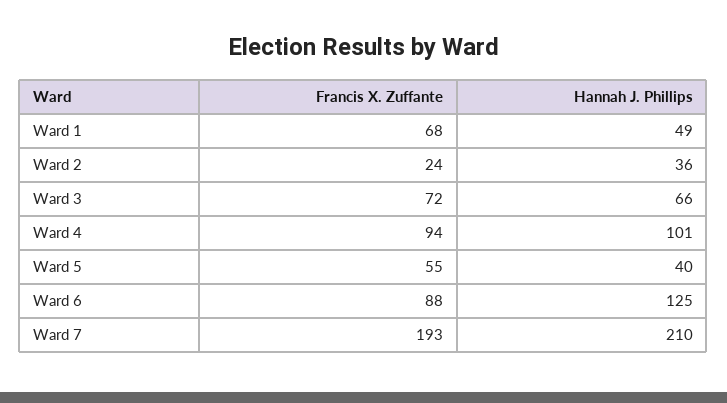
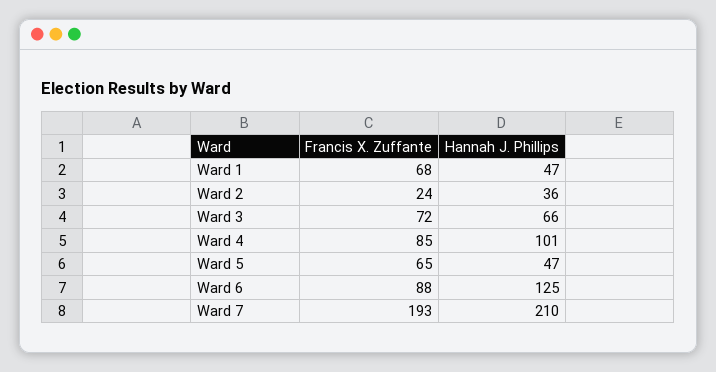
  {
    "Francis X. Zuffante": {
      "Ward 1": 68,
      "Ward 2": 24,
      "Ward 3": 72,
-     "Ward 4": 94,
+     "Ward 4": 85,
-     "Ward 5": 55,
+     "Ward 5": 65,
      "Ward 6": 88,
      "Ward 7": 193
    },
    "Hannah J. Phillips": {
-     "Ward 1": 49,
+     "Ward 1": 47,
      "Ward 2": 36,
      "Ward 3": 66,
      "Ward 4": 101,
-     "Ward 5": 40,
+     "Ward 5": 47,
      "Ward 6": 125,
      "Ward 7": 210
    }
  }

